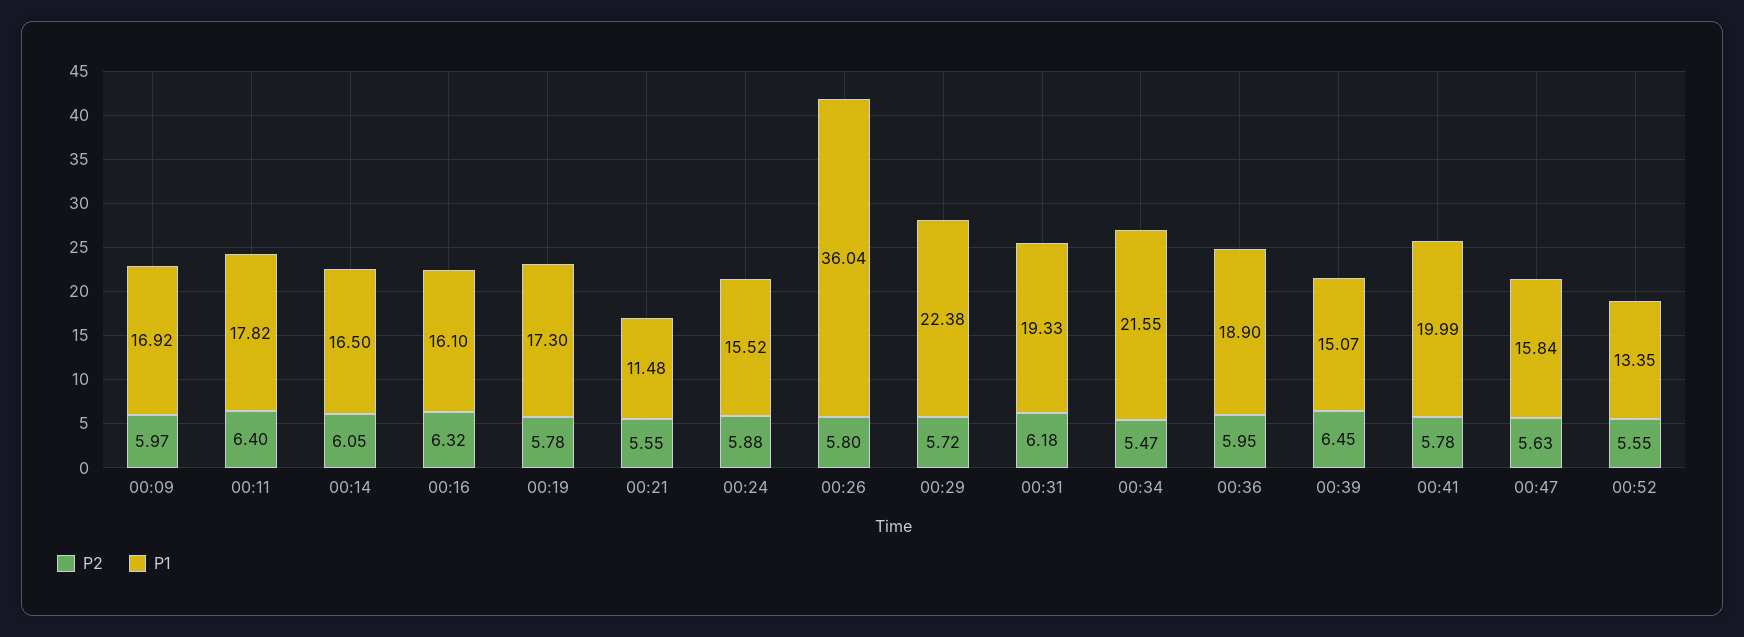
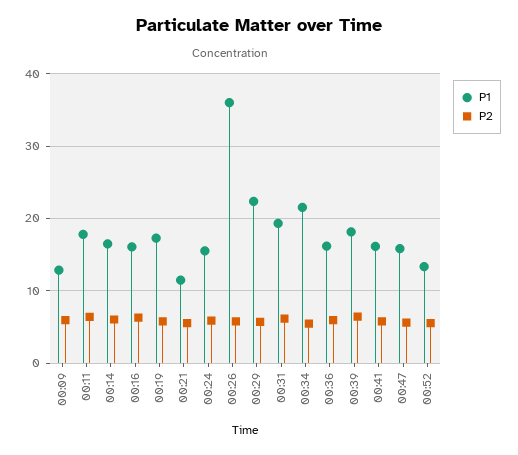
  {
    "P2": {
      "00:09": 5.97,
      "00:11": 6.4,
      "00:14": 6.05,
      "00:16": 6.32,
      "00:19": 5.78,
      "00:21": 5.55,
      "00:24": 5.88,
      "00:26": 5.8,
      "00:29": 5.72,
      "00:31": 6.18,
      "00:34": 5.47,
      "00:36": 5.95,
      "00:39": 6.45,
      "00:41": 5.78,
      "00:47": 5.63,
      "00:52": 5.55
    },
    "P1": {
-     "00:09": 16.92,
+     "00:09": 13,
      "00:11": 17.82,
      "00:14": 16.5,
      "00:16": 16.1,
      "00:19": 17.3,
      "00:21": 11.48,
      "00:24": 15.52,
      "00:26": 36.04,
      "00:29": 22.38,
      "00:31": 19.33,
      "00:34": 21.55,
-     "00:36": 18.9,
+     "00:36": 16,
-     "00:39": 15.07,
+     "00:39": 18,
-     "00:41": 19.99,
+     "00:41": 16,
      "00:47": 15.84,
      "00:52": 13.35
    }
  }

